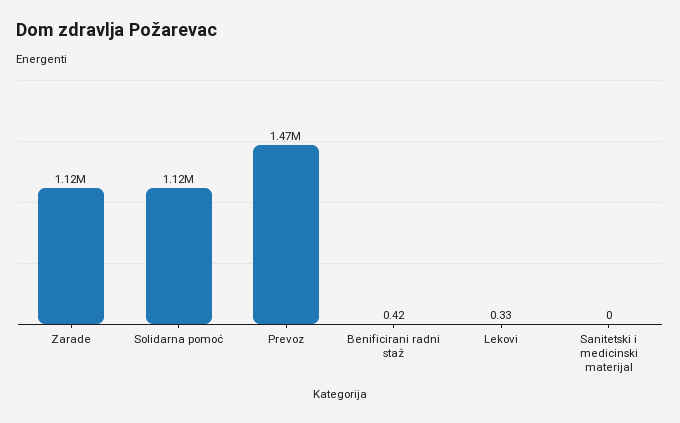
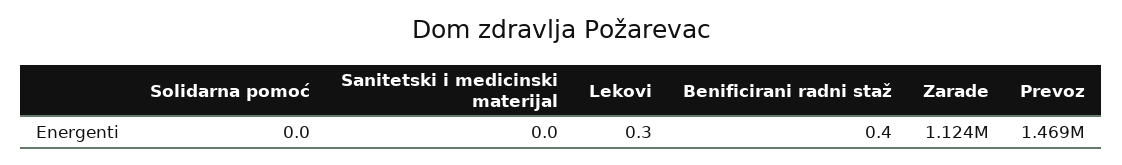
  {
    "Zarade": 1124000,
-   "Solidarna pomoć": 1120000,
+   "Solidarna pomoć": 0,
    "Prevoz": 1469000,
    "Benificirani radni staž": 0.42,
    "Lekovi": 0.33,
    "Sanitetski i medicinski materijal": 0
  }

